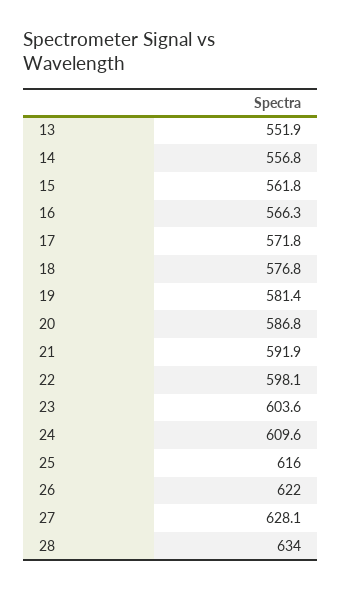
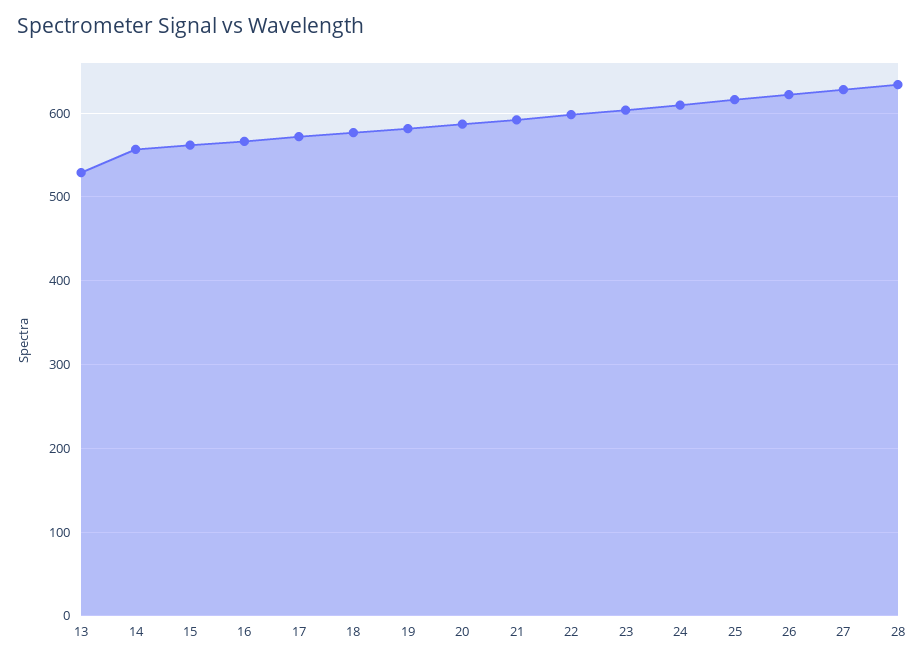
  {
-   "13": 551.9,
+   "13": 530,
    "14": 556.8,
    "15": 561.8,
    "16": 566.3,
    "17": 571.8,
    "18": 576.8,
    "19": 581.4,
    "20": 586.8,
    "21": 591.9,
    "22": 598.1,
    "23": 603.6,
    "24": 609.6,
    "25": 616,
    "26": 622,
    "27": 628.1,
    "28": 634
  }

